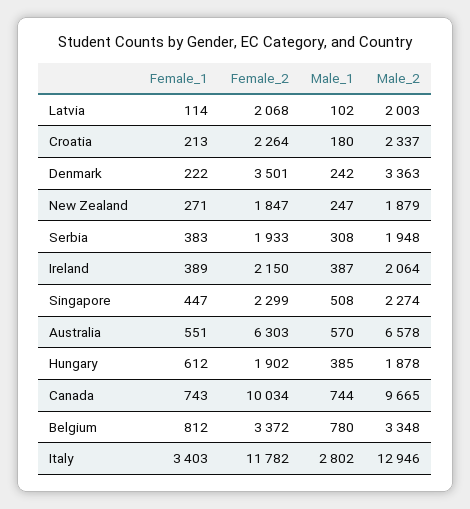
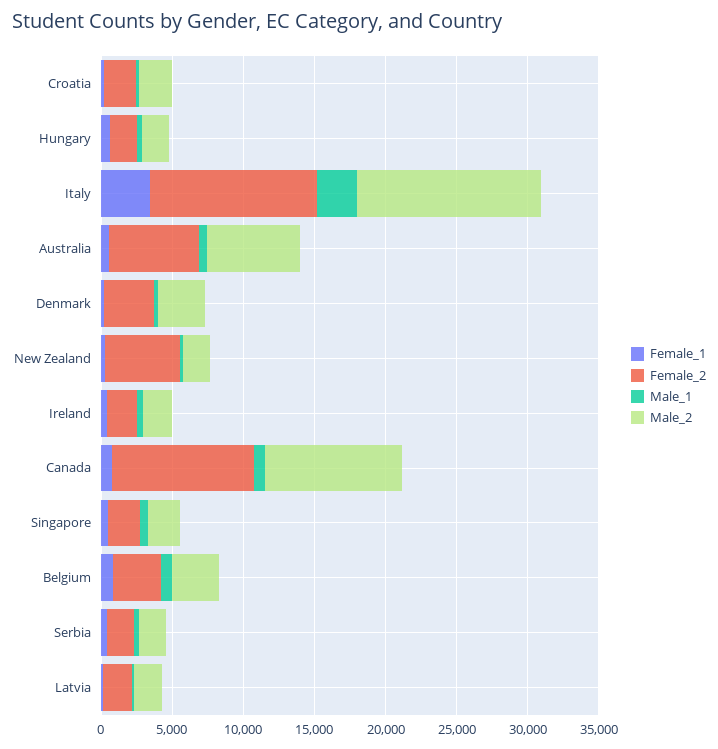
  {
    "Female_1": {
      "Latvia": 114,
      "Croatia": 213,
      "Denmark": 222,
      "New Zealand": 271,
      "Serbia": 383,
      "Ireland": 389,
      "Singapore": 447,
      "Australia": 551,
      "Hungary": 612,
      "Canada": 743,
      "Belgium": 812,
      "Italy": 3403
    },
    "Female_2": {
      "Latvia": 2068,
      "Croatia": 2264,
      "Denmark": 3501,
-     "New Zealand": 1847,
+     "New Zealand": 5000,
      "Serbia": 1933,
      "Ireland": 2150,
      "Singapore": 2299,
      "Australia": 6303,
      "Hungary": 1902,
      "Canada": 10034,
      "Belgium": 3372,
      "Italy": 11782
    },
    "Male_1": {
      "Latvia": 102,
      "Croatia": 180,
      "Denmark": 242,
      "New Zealand": 247,
      "Serbia": 308,
      "Ireland": 387,
      "Singapore": 508,
      "Australia": 570,
      "Hungary": 385,
      "Canada": 744,
      "Belgium": 780,
      "Italy": 2802
    },
    "Male_2": {
      "Latvia": 2003,
      "Croatia": 2337,
      "Denmark": 3363,
      "New Zealand": 1879,
      "Serbia": 1948,
      "Ireland": 2064,
      "Singapore": 2274,
      "Australia": 6578,
      "Hungary": 1878,
      "Canada": 9665,
      "Belgium": 3348,
      "Italy": 12946
    }
  }

